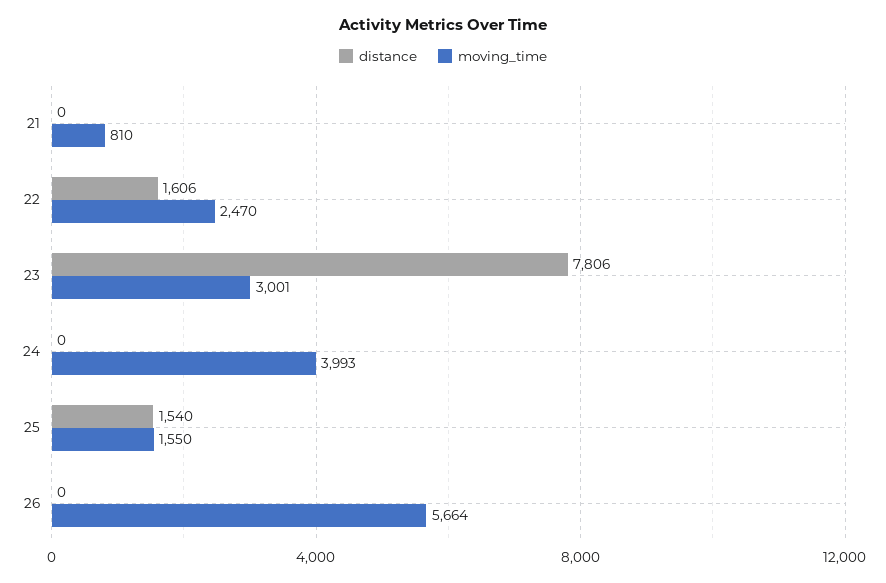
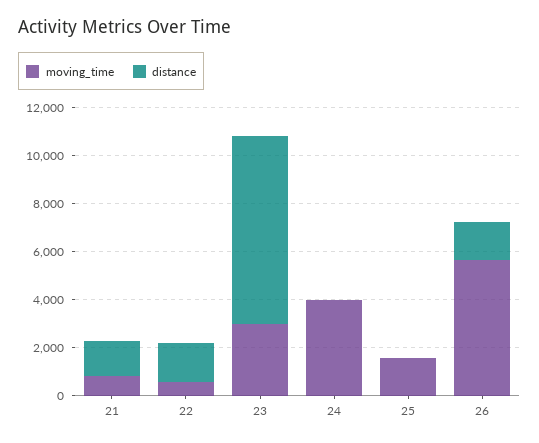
  {
    "distance": {
-     "21": 0,
+     "21": 1500,
      "22": 1606,
      "23": 7806,
      "24": 0,
-     "25": 1540,
+     "25": 0,
-     "26": 0
+     "26": 1500
    },
    "moving_time": {
      "21": 810,
-     "22": 2470,
+     "22": 500,
      "23": 3001,
      "24": 3993,
      "25": 1550,
      "26": 5664
    }
  }

